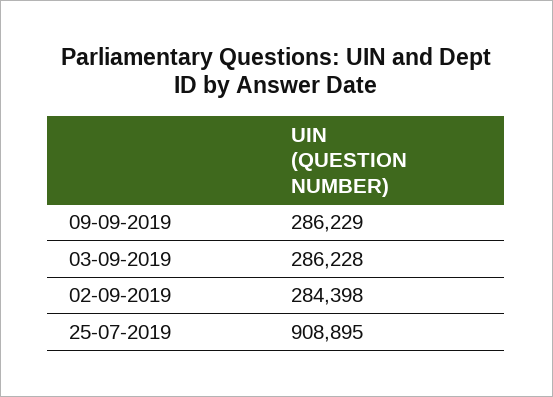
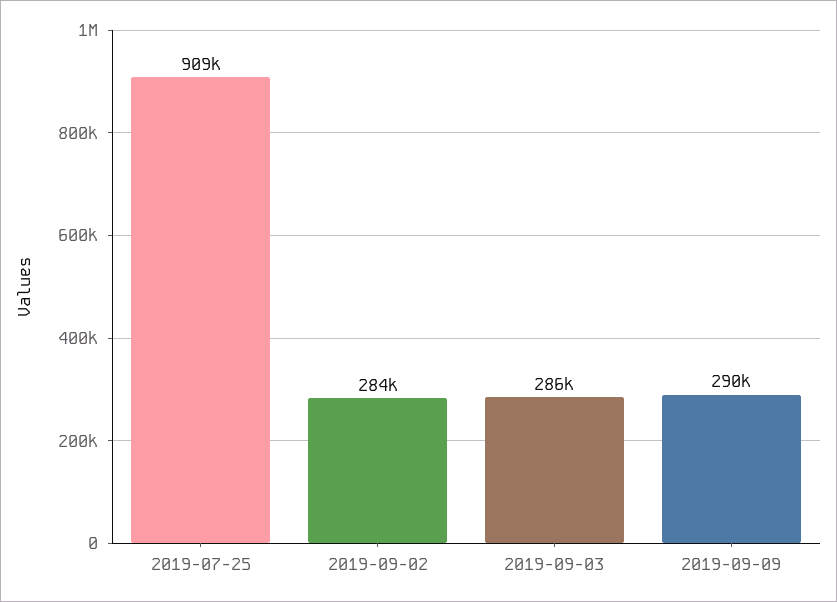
  {
-   "09-09-2019": 286229,
+   "09-09-2019": 290000,
    "03-09-2019": 286228,
    "02-09-2019": 284398,
    "25-07-2019": 908895
  }

